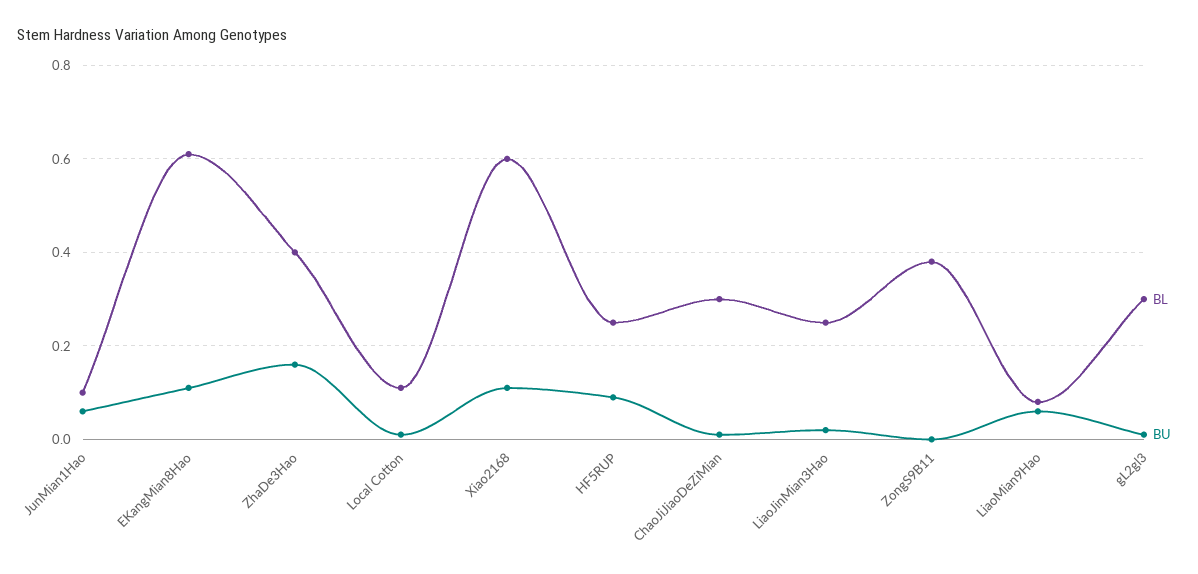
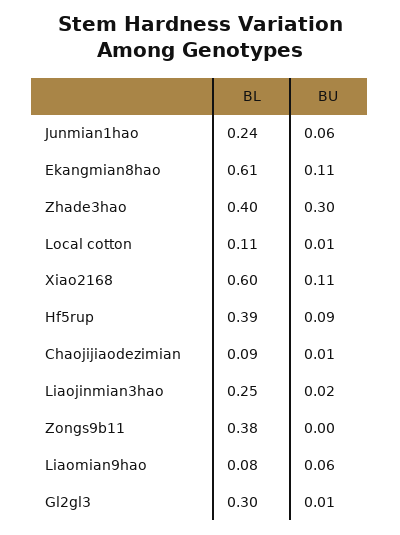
  {
    "BL": {
-     "JunMian1Hao": 0.1,
+     "JunMian1Hao": 0.24,
      "EKangMian8Hao": 0.61,
      "ZhaDe3Hao": 0.4,
      "Local Cotton": 0.11,
      "Xiao2168": 0.6,
-     "HF5RUP": 0.25,
+     "HF5RUP": 0.39,
-     "ChaoJiJiaoDeZiMian": 0.3,
+     "ChaoJiJiaoDeZiMian": 0.09,
      "LiaoJinMian3Hao": 0.25,
      "ZongS9B11": 0.38,
      "LiaoMian9Hao": 0.08,
      "gL2gl3": 0.3
    },
    "BU": {
      "JunMian1Hao": 0.06,
      "EKangMian8Hao": 0.11,
-     "ZhaDe3Hao": 0.15,
+     "ZhaDe3Hao": 0.3,
      "Local Cotton": 0.01,
      "Xiao2168": 0.11,
      "HF5RUP": 0.09,
      "ChaoJiJiaoDeZiMian": 0.01,
      "LiaoJinMian3Hao": 0.02,
      "ZongS9B11": 0,
      "LiaoMian9Hao": 0.06,
      "gL2gl3": 0.01
    }
  }

